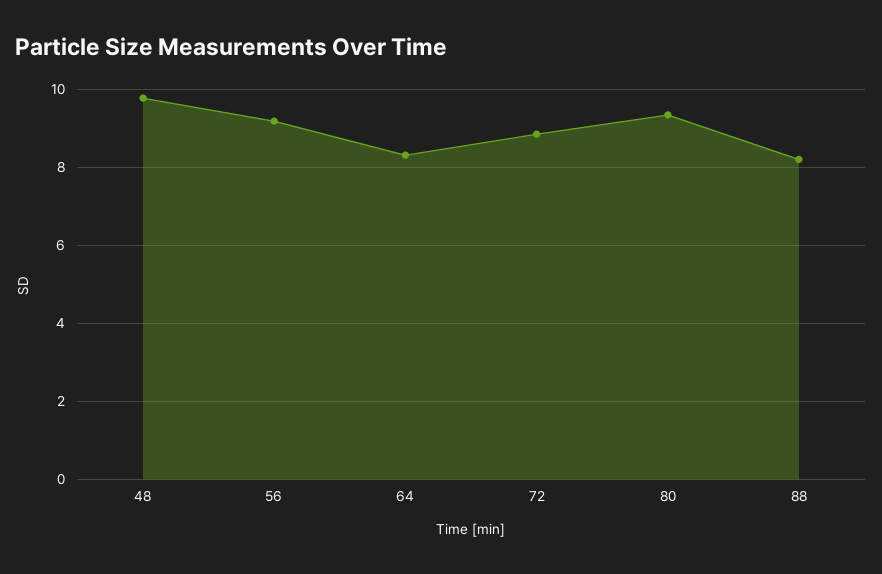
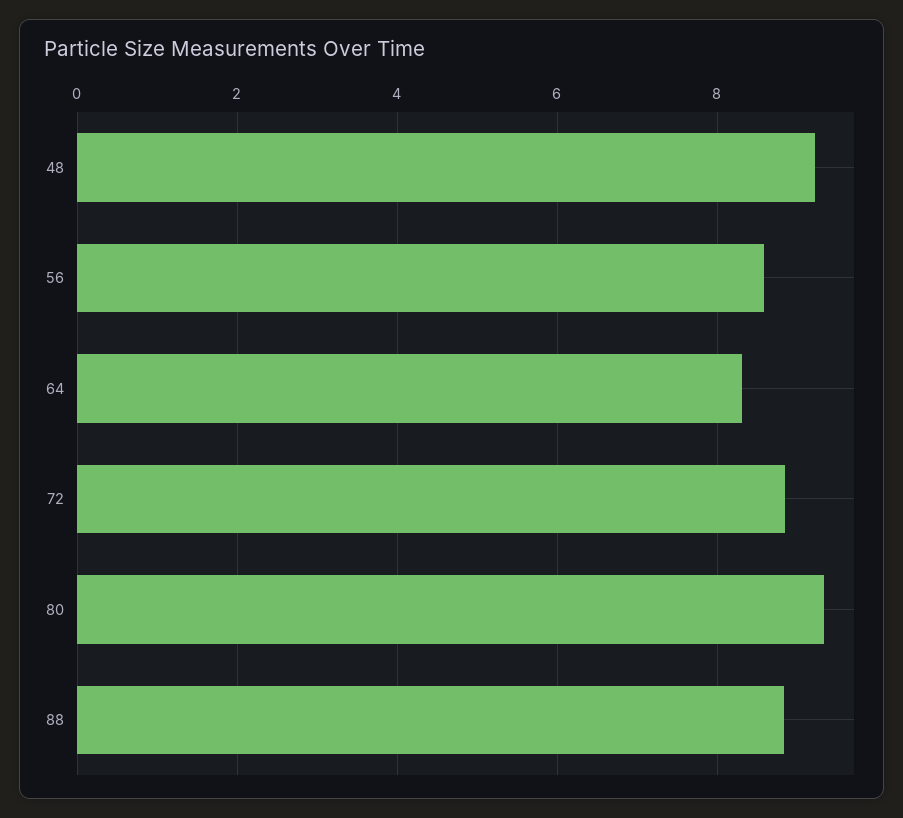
  {
-   "48": 9.8,
+   "48": 9.2,
-   "56": 9.2,
+   "56": 8.6,
    "64": 8.4,
    "72": 8.8,
    "80": 9.4,
-   "88": 8.2
+   "88": 8.8
  }

